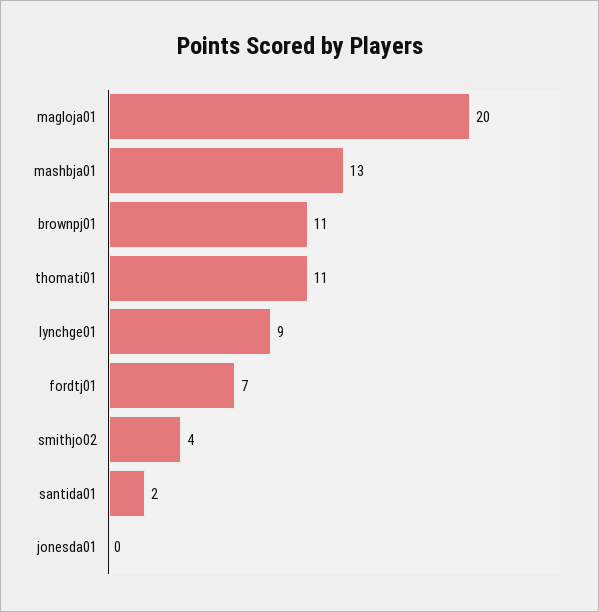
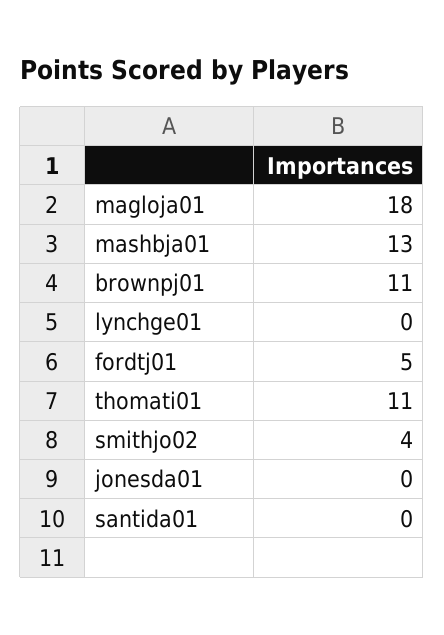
  {
-   "magloja01": 20,
+   "magloja01": 18,
    "mashbja01": 13,
    "brownpj01": 11,
    "thomati01": 11,
-   "lynchge01": 9,
+   "lynchge01": 0,
-   "fordtj01": 7,
+   "fordtj01": 5,
    "smithjo02": 4,
-   "santida01": 2,
+   "santida01": 0,
    "jonesda01": 0
  }

